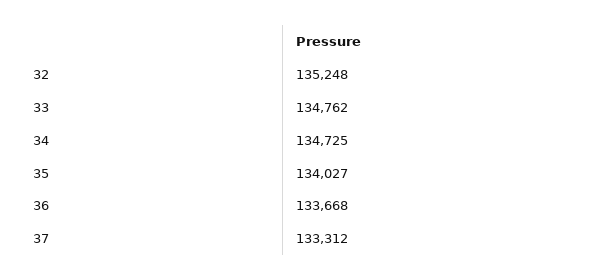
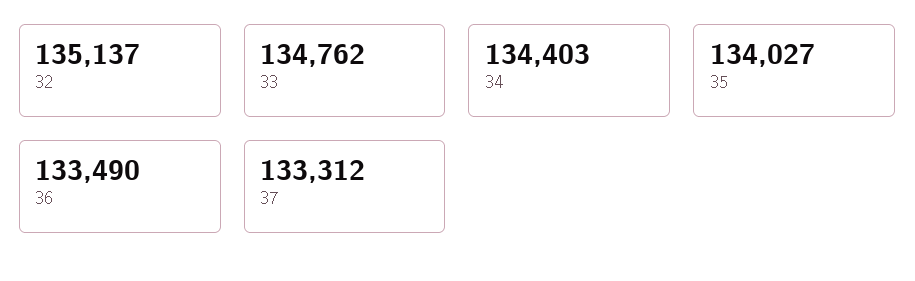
  {
-   "32": 135248,
+   "32": 135137,
    "33": 134762,
-   "34": 134725,
+   "34": 134403,
    "35": 134027,
-   "36": 133668,
+   "36": 133490,
    "37": 133312
  }

